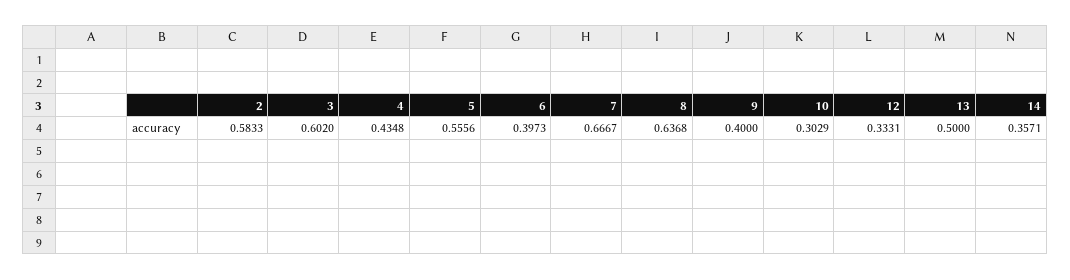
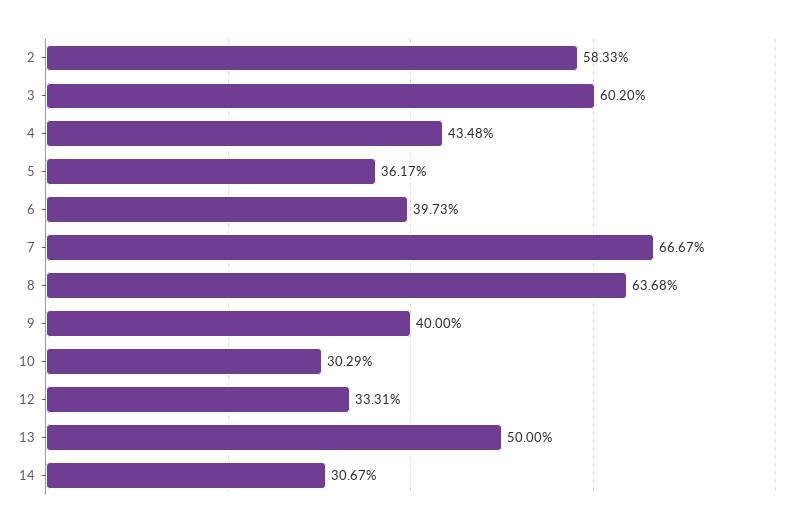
  {
    "2": 0.5833,
    "3": 0.602,
    "4": 0.4348,
-   "5": 0.5556,
+   "5": 0.3617,
    "6": 0.3973,
    "7": 0.6667,
    "8": 0.6368,
    "9": 0.4,
    "10": 0.3029,
    "12": 0.3331,
    "13": 0.5,
-   "14": 0.3571
+   "14": 0.3067
  }

